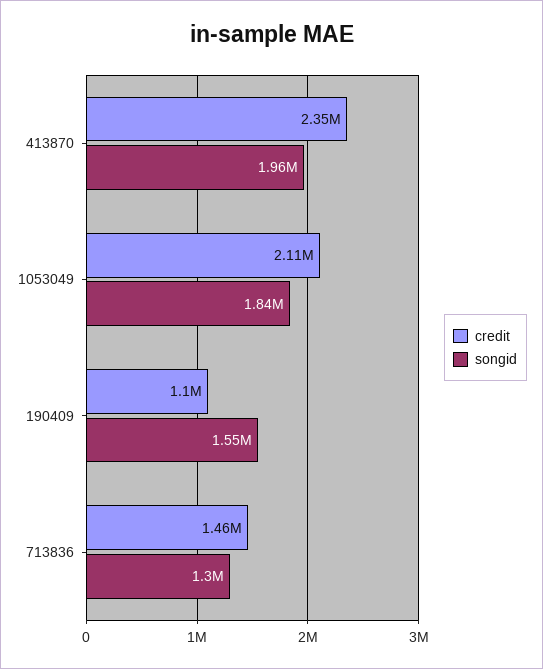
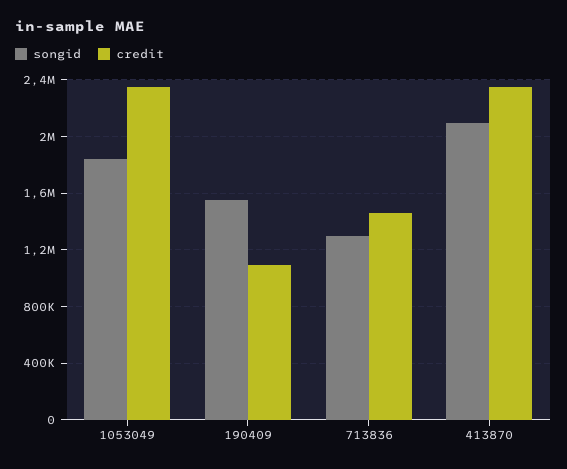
  {
    "credit": {
      "413870": 2350000,
-     "1053049": 2110000,
+     "1053049": 2350000,
      "190409": 1100000,
      "713836": 1460000
    },
    "songid": {
-     "413870": 1960000,
+     "413870": 2100000,
      "1053049": 1840000,
      "190409": 1550000,
      "713836": 1300000
    }
  }

